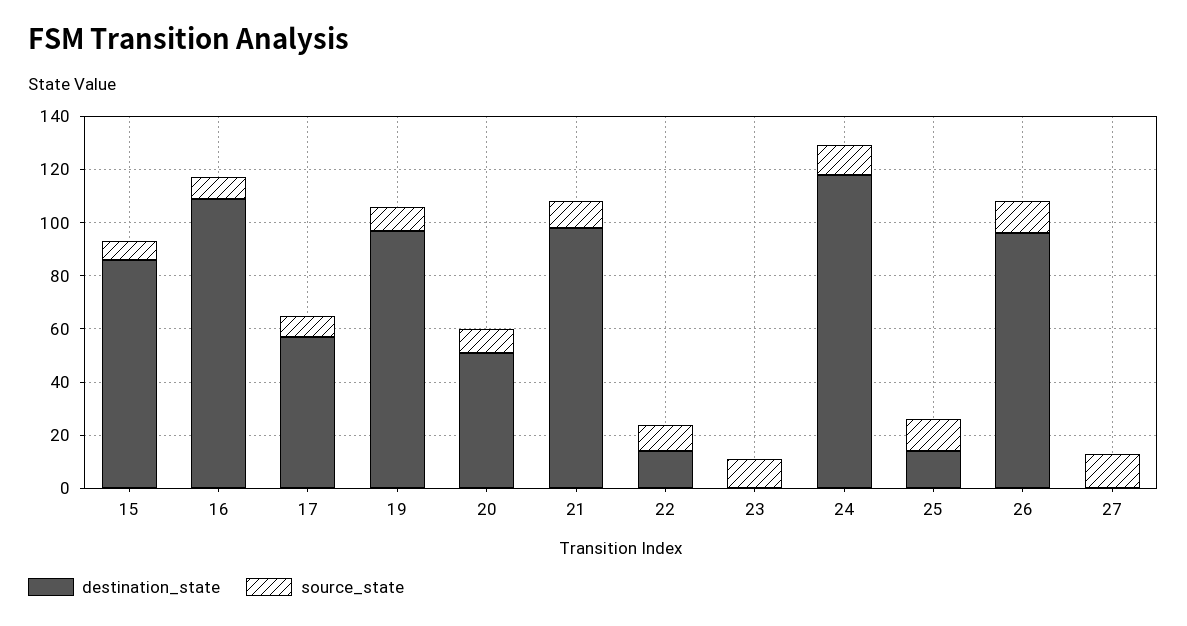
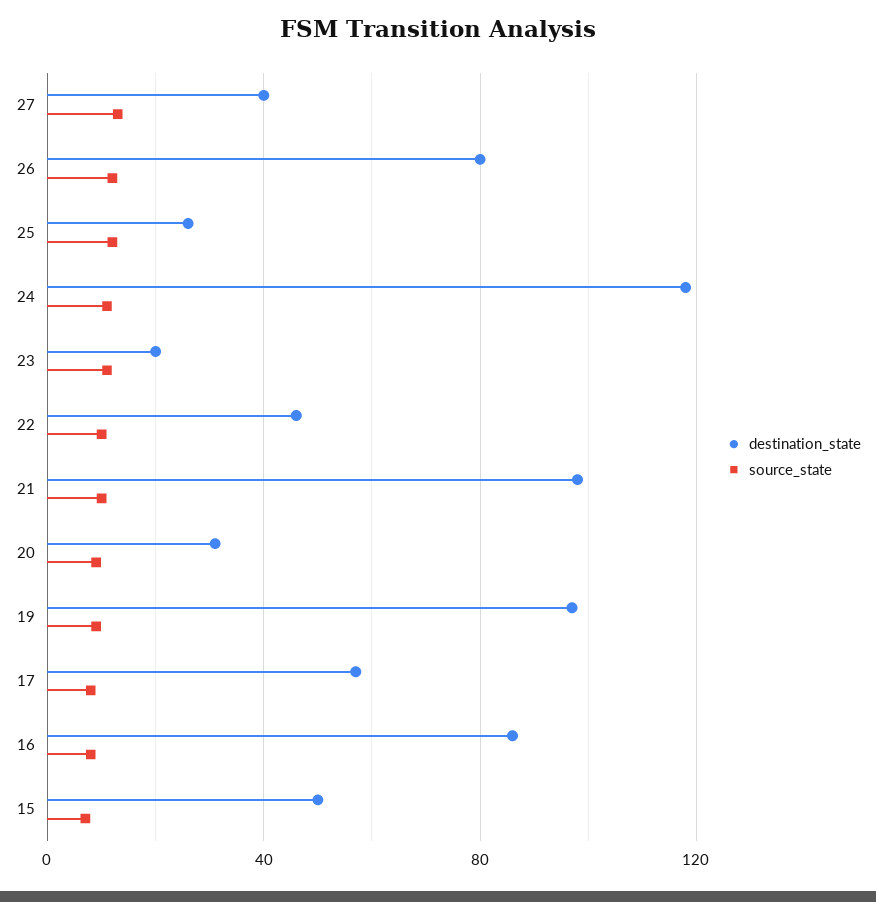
  {
    "destination_state": {
-     "15": 85,
+     "15": 50,
-     "16": 110,
+     "16": 85,
      "17": 55,
      "19": 95,
-     "20": 50,
+     "20": 30,
      "21": 100,
-     "22": 15,
+     "22": 45,
-     "23": 0,
+     "23": 20,
      "24": 120,
-     "25": 15,
+     "25": 25,
-     "26": 95,
+     "26": 80,
-     "27": 0
+     "27": 40
    },
    "source_state": {
      "15": 5,
      "16": 10,
      "17": 10,
      "19": 10,
      "20": 10,
      "21": 10,
      "22": 10,
      "23": 10,
      "24": 10,
      "25": 10,
      "26": 10,
      "27": 15
    }
  }

